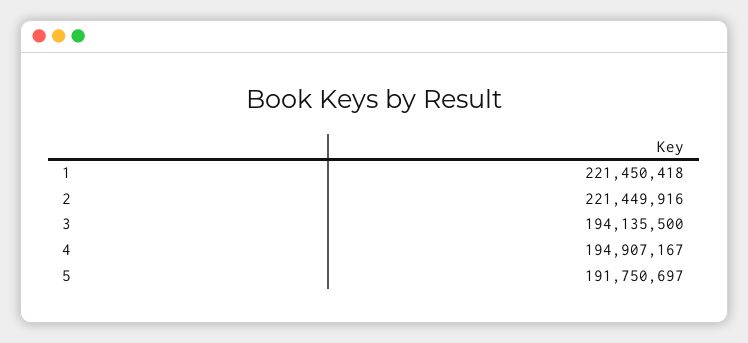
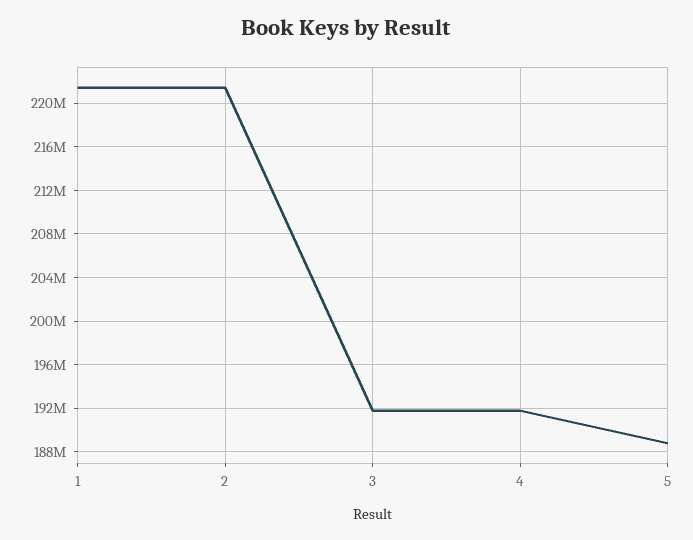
  {
    "1": 221450418,
    "2": 221449916,
-   "3": 194135500,
+   "3": 192000000,
-   "4": 194907167,
+   "4": 192000000,
-   "5": 191750697
+   "5": 189000000
  }

